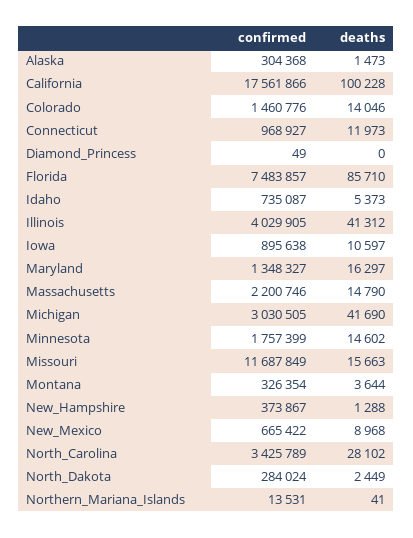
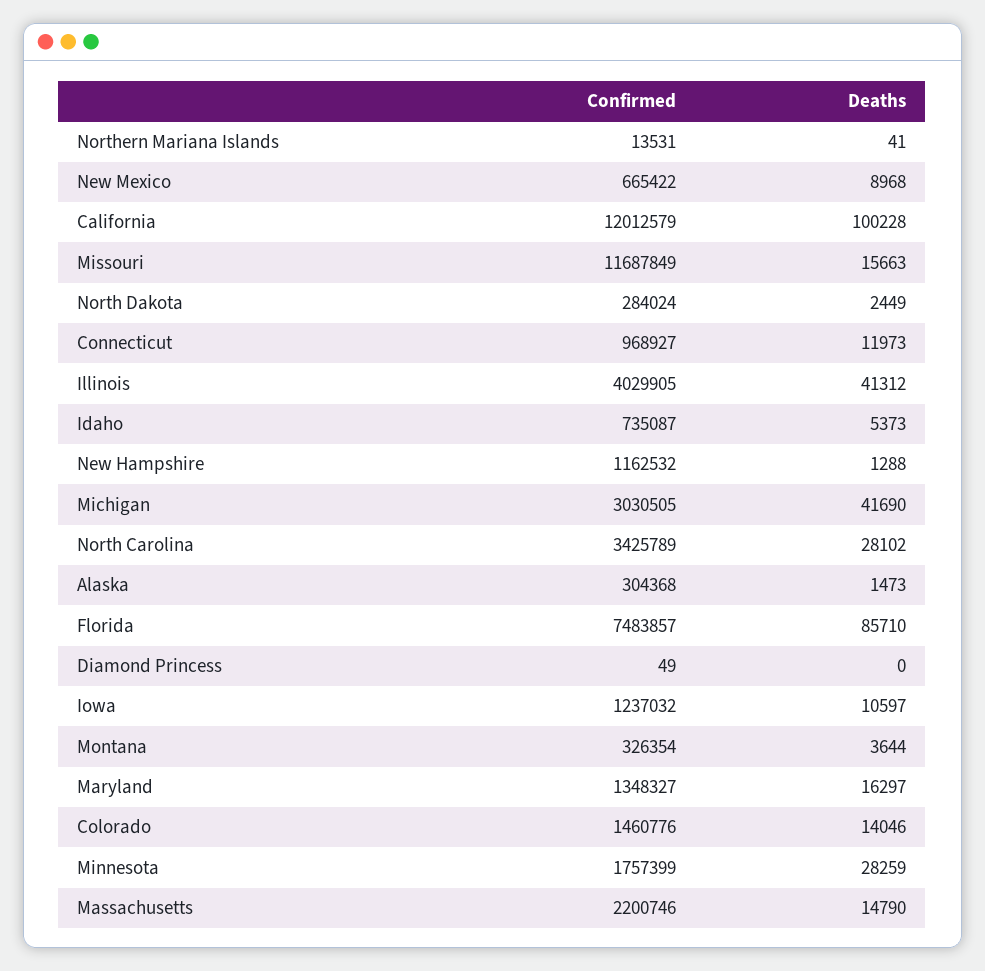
  {
    "confirmed": {
      "Alaska": 304368,
-     "California": 17561866,
+     "California": 12012579,
      "Colorado": 1460776,
      "Connecticut": 968927,
      "Diamond_Princess": 49,
      "Florida": 7483857,
      "Idaho": 735087,
      "Illinois": 4029905,
-     "Iowa": 895638,
+     "Iowa": 1237032,
      "Maryland": 1348327,
      "Massachusetts": 2200746,
      "Michigan": 3030505,
      "Minnesota": 1757399,
      "Missouri": 11687849,
      "Montana": 326354,
-     "New_Hampshire": 373867,
+     "New_Hampshire": 1162532,
      "New_Mexico": 665422,
      "North_Carolina": 3425789,
      "North_Dakota": 284024,
      "Northern_Mariana_Islands": 13531
    },
    "deaths": {
      "Alaska": 1473,
      "California": 100228,
      "Colorado": 14046,
      "Connecticut": 11973,
      "Diamond_Princess": 0,
      "Florida": 85710,
      "Idaho": 5373,
      "Illinois": 41312,
      "Iowa": 10597,
      "Maryland": 16297,
      "Massachusetts": 14790,
      "Michigan": 41690,
-     "Minnesota": 14602,
+     "Minnesota": 28259,
      "Missouri": 15663,
      "Montana": 3644,
      "New_Hampshire": 1288,
      "New_Mexico": 8968,
      "North_Carolina": 28102,
      "North_Dakota": 2449,
      "Northern_Mariana_Islands": 41
    }
  }

